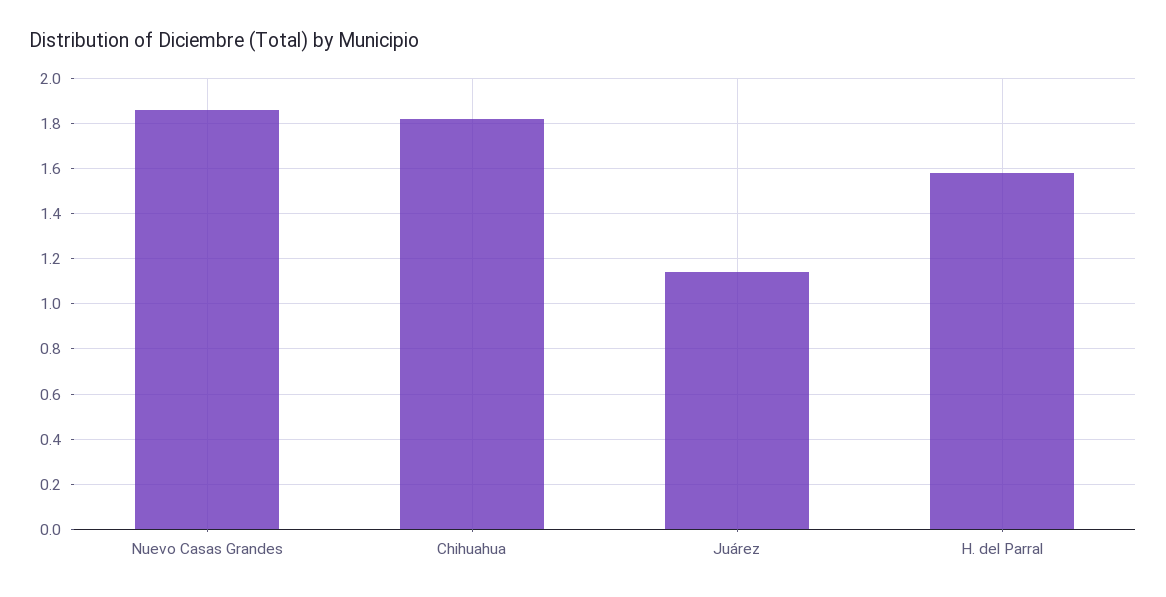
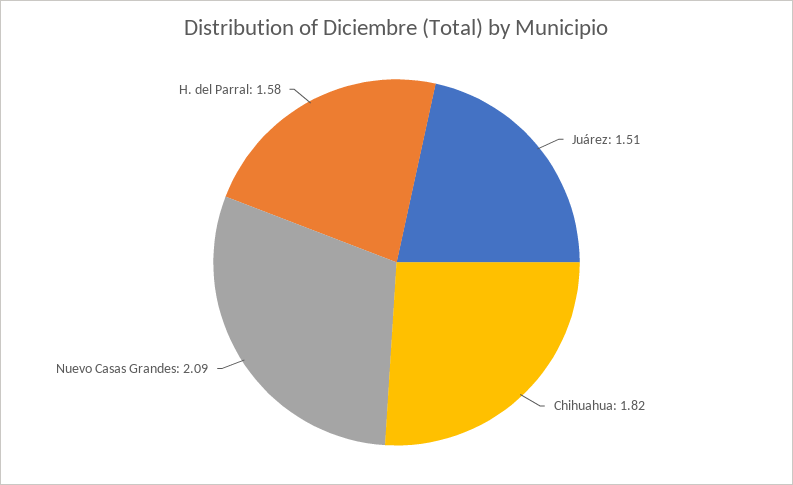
  {
-   "Nuevo Casas Grandes": 1.85,
+   "Nuevo Casas Grandes": 2.09,
    "Chihuahua": 1.82,
-   "Juárez": 1.15,
+   "Juárez": 1.51,
    "H. del Parral": 1.58
  }

